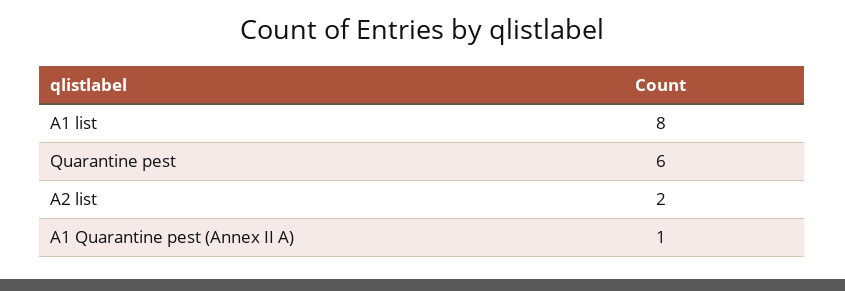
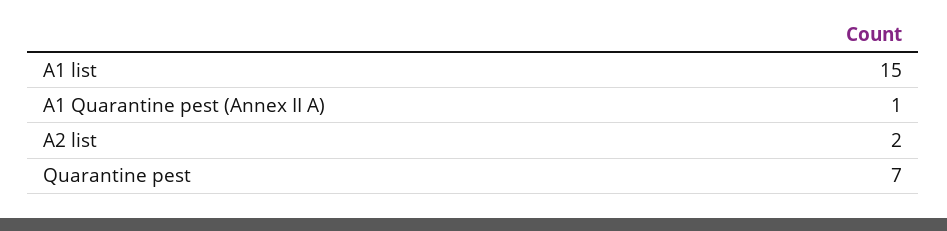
  {
-   "A1 list": 8,
+   "A1 list": 15,
-   "Quarantine pest": 6,
+   "Quarantine pest": 7,
    "A2 list": 2,
    "A1 Quarantine pest (Annex II A)": 1
  }

